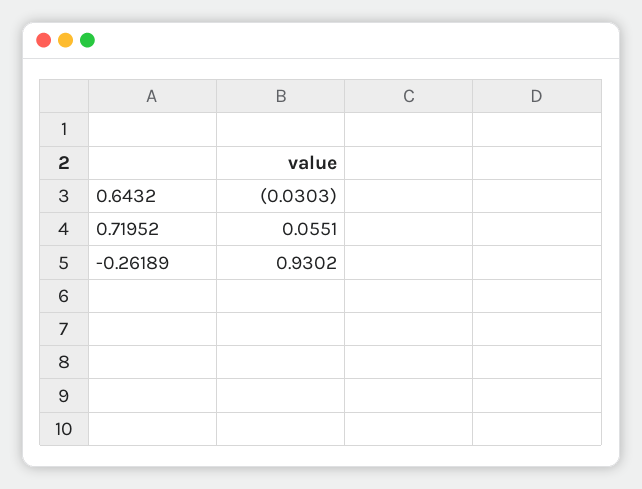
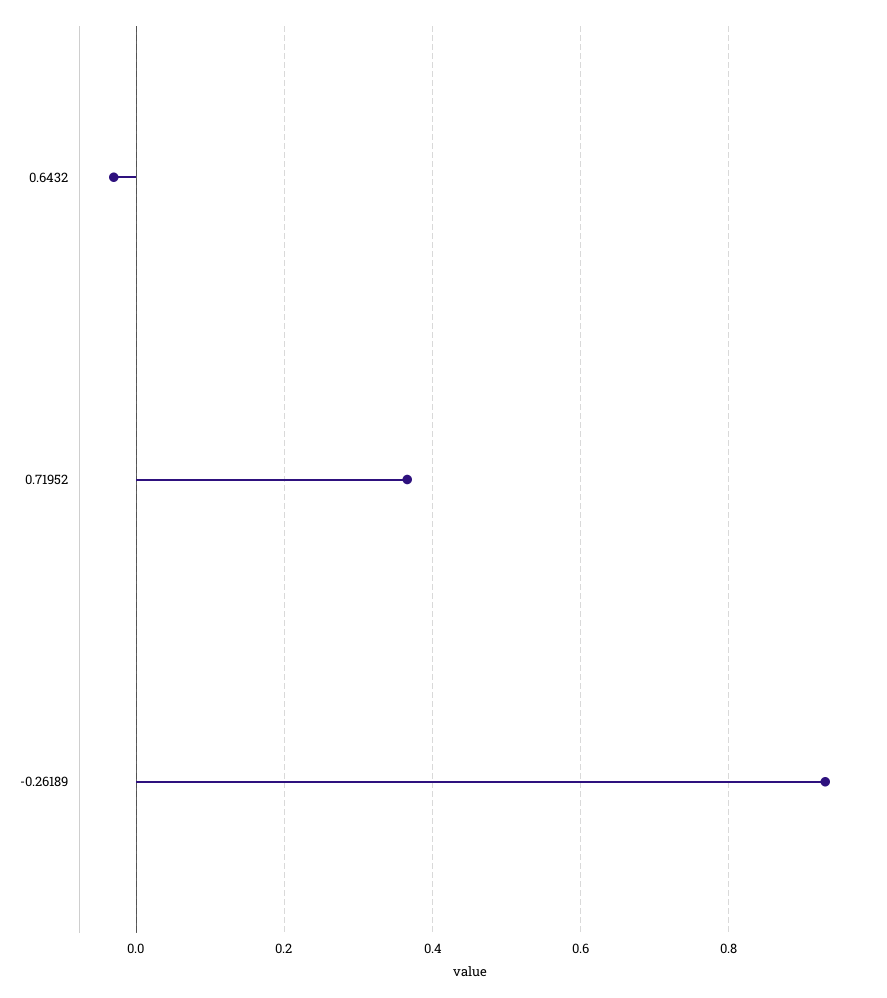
  {
    "0.6432": -0.0303,
-   "0.71952": 0.0551,
+   "0.71952": 0.36,
    "-0.26189": 0.9302
  }

